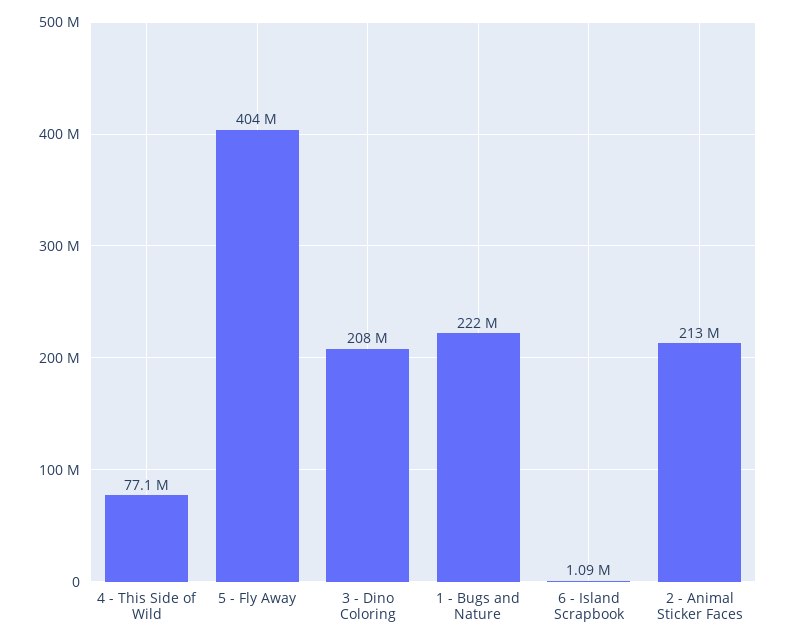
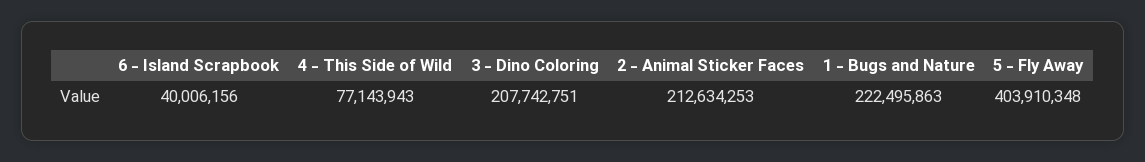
  {
    "4 - This Side of Wild": 77143943,
    "5 - Fly Away": 403910348,
    "3 - Dino Coloring": 207742751,
    "1 - Bugs and Nature": 222495863,
-   "6 - Island Scrapbook": 1090000,
+   "6 - Island Scrapbook": 40006156,
    "2 - Animal Sticker Faces": 212634253
  }

